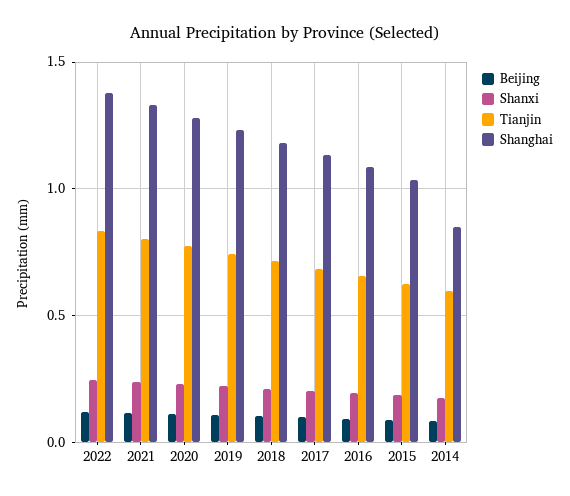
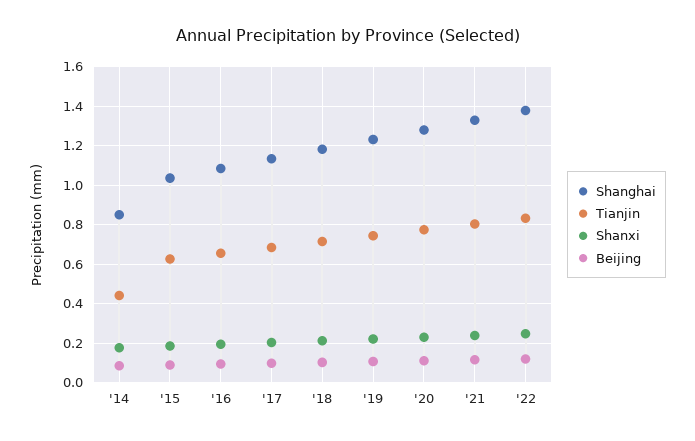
  {
    "Beijing": {
      "2022": 0.1,
      "2021": 0.1,
      "2020": 0.1,
      "2019": 0.1,
      "2018": 0.1,
      "2017": 0.1,
      "2016": 0.1,
      "2015": 0.1,
      "2014": 0.1
    },
    "Shanxi": {
      "2022": 0.25,
      "2021": 0.25,
      "2020": 0.25,
      "2019": 0.2,
      "2018": 0.2,
      "2017": 0.2,
      "2016": 0.2,
      "2015": 0.2,
      "2014": 0.2
    },
    "Tianjin": {
      "2022": 0.85,
      "2021": 0.8,
      "2020": 0.75,
      "2019": 0.75,
      "2018": 0.7,
      "2017": 0.7,
      "2016": 0.65,
      "2015": 0.65,
-     "2014": 0.6
+     "2014": 0.45
    },
    "Shanghai": {
      "2022": 1.4,
      "2021": 1.35,
      "2020": 1.3,
      "2019": 1.25,
      "2018": 1.2,
      "2017": 1.15,
      "2016": 1.1,
      "2015": 1.05,
      "2014": 0.85
    }
  }

